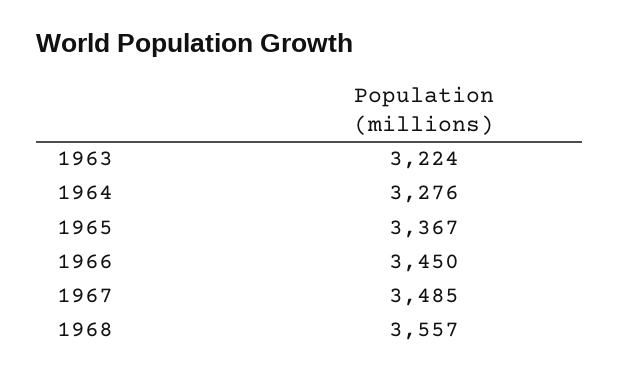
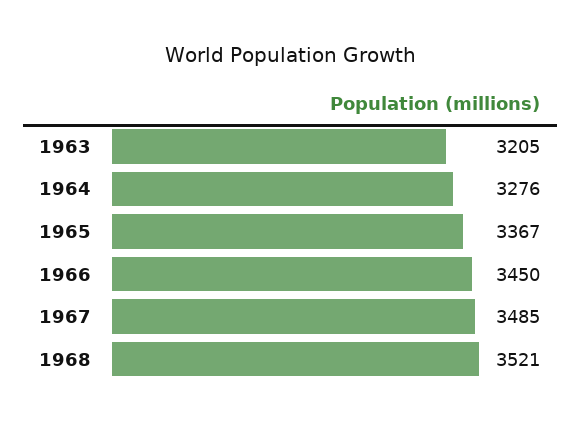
  {
-   "1963": 3224,
+   "1963": 3205,
    "1964": 3276,
    "1965": 3367,
    "1966": 3450,
    "1967": 3485,
-   "1968": 3557
+   "1968": 3521
  }

